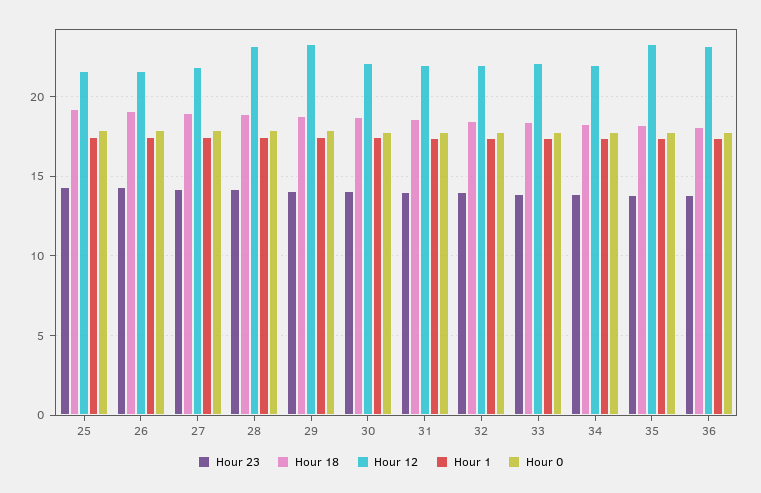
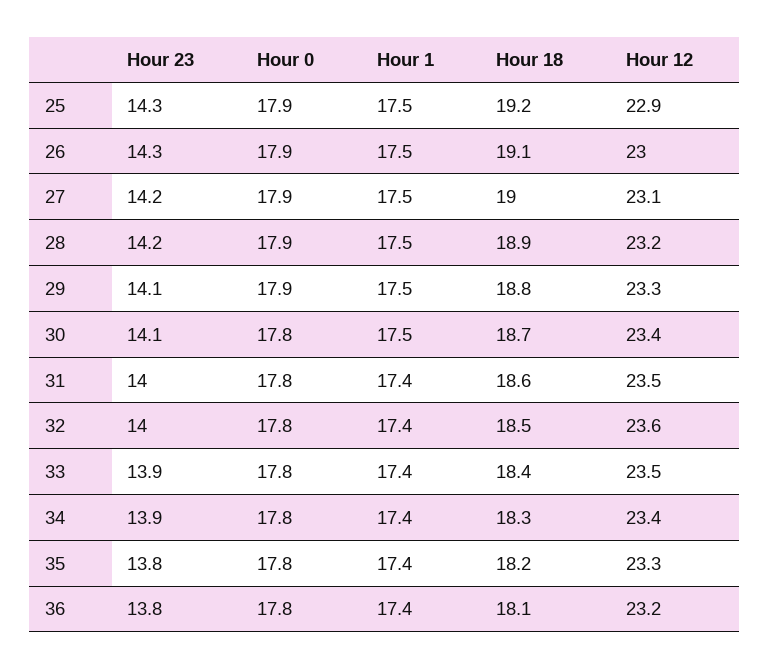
  {
    "Hour 23": {
      "25": 14.3,
      "26": 14.3,
      "27": 14.2,
      "28": 14.2,
      "29": 14.1,
      "30": 14.1,
      "31": 14,
      "32": 14,
      "33": 13.9,
      "34": 13.9,
      "35": 13.8,
      "36": 13.8
    },
    "Hour 18": {
      "25": 19.2,
      "26": 19.1,
      "27": 19,
      "28": 18.9,
      "29": 18.8,
      "30": 18.7,
      "31": 18.6,
      "32": 18.5,
      "33": 18.4,
      "34": 18.3,
      "35": 18.2,
      "36": 18.1
    },
    "Hour 12": {
-     "25": 21.5,
+     "25": 22.9,
-     "26": 21.5,
+     "26": 23,
-     "27": 22,
+     "27": 23.1,
      "28": 23.2,
      "29": 23.3,
-     "30": 22,
+     "30": 23.4,
-     "31": 22,
+     "31": 23.5,
-     "32": 22,
+     "32": 23.6,
-     "33": 22,
+     "33": 23.5,
-     "34": 22,
+     "34": 23.4,
      "35": 23.3,
      "36": 23.2
    },
    "Hour 1": {
      "25": 17.5,
      "26": 17.5,
      "27": 17.5,
      "28": 17.5,
      "29": 17.5,
      "30": 17.5,
      "31": 17.4,
      "32": 17.4,
      "33": 17.4,
      "34": 17.4,
      "35": 17.4,
      "36": 17.4
    },
    "Hour 0": {
      "25": 17.9,
      "26": 17.9,
      "27": 17.9,
      "28": 17.9,
      "29": 17.9,
      "30": 17.8,
      "31": 17.8,
      "32": 17.8,
      "33": 17.8,
      "34": 17.8,
      "35": 17.8,
      "36": 17.8
    }
  }

